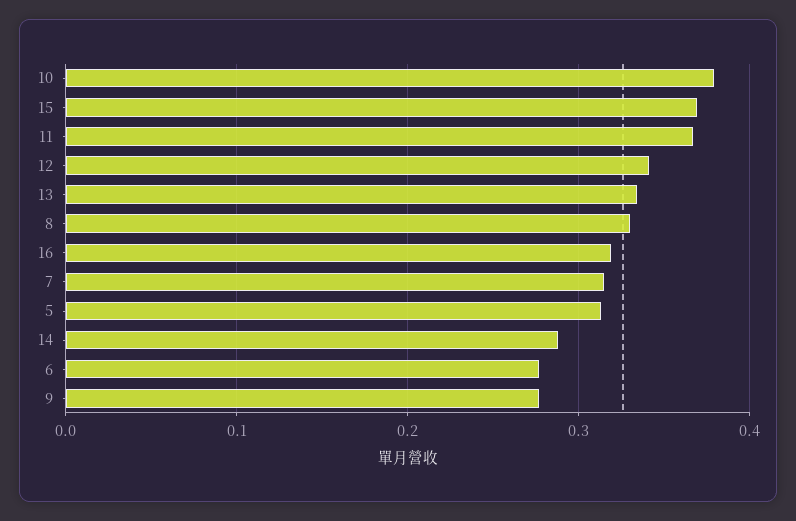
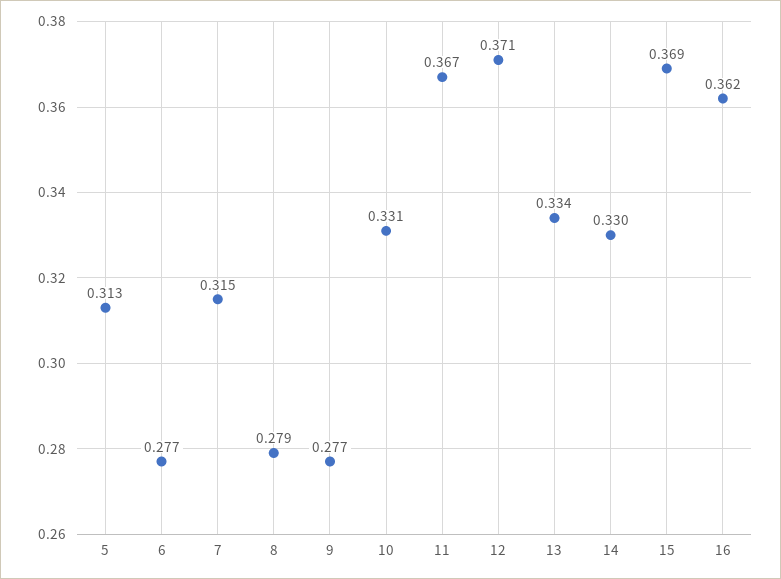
  {
-   "10": 0.38,
+   "10": 0.331,
    "15": 0.369,
    "11": 0.367,
-   "12": 0.34,
+   "12": 0.371,
    "13": 0.334,
-   "8": 0.33,
+   "8": 0.279,
-   "16": 0.32,
+   "16": 0.362,
    "7": 0.315,
    "5": 0.313,
-   "14": 0.29,
+   "14": 0.33,
    "6": 0.277,
    "9": 0.277
  }

